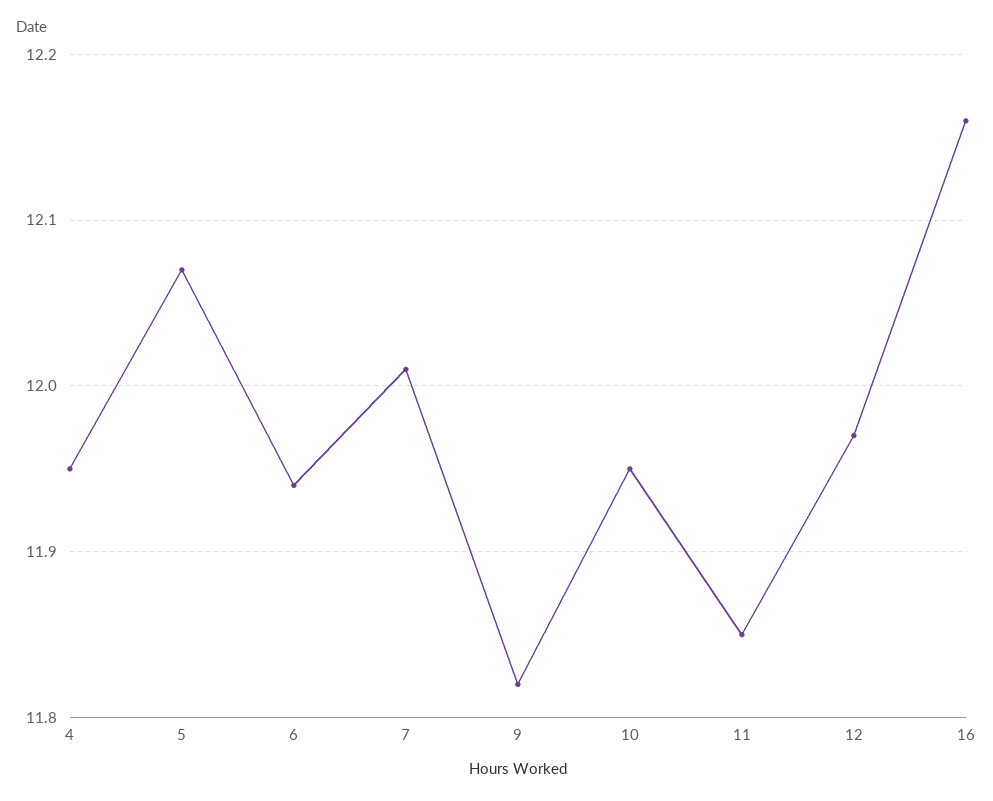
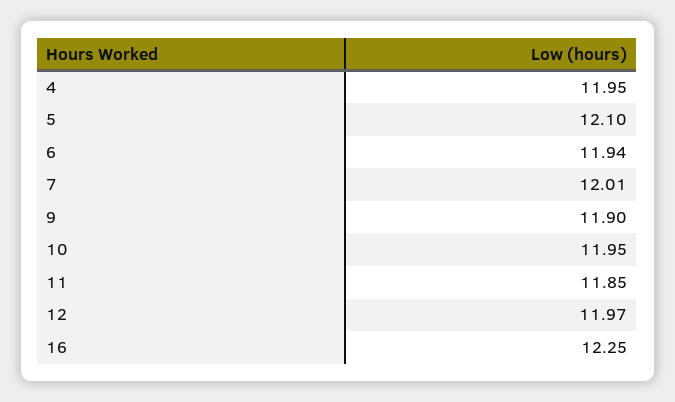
  {
    "4": 11.95,
-   "5": 12.07,
+   "5": 12.1,
    "6": 11.94,
    "7": 12.01,
-   "9": 11.82,
+   "9": 11.9,
    "10": 11.95,
    "11": 11.85,
    "12": 11.97,
-   "16": 12.16
+   "16": 12.25
  }

